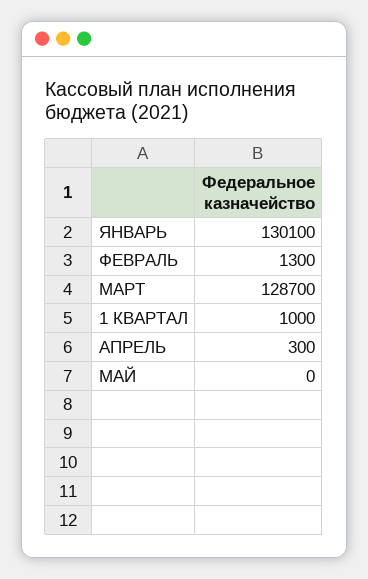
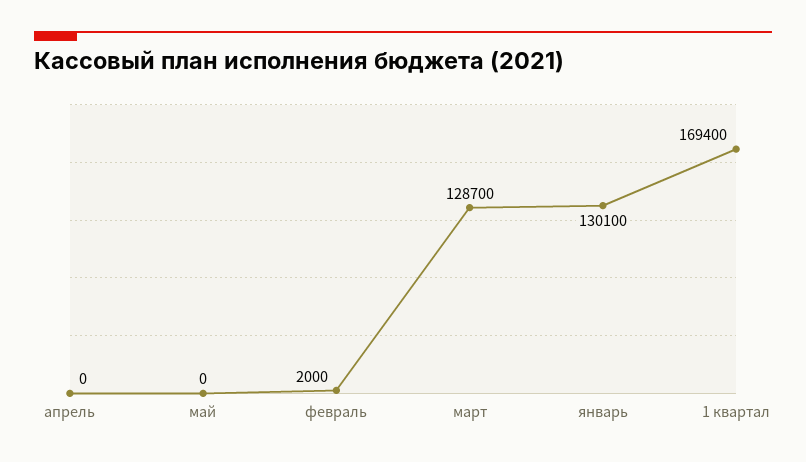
  {
    "ЯНВАРЬ": 130100,
-   "ФЕВРАЛЬ": 1300,
+   "ФЕВРАЛЬ": 2000,
    "МАРТ": 128700,
-   "1 КВАРТАЛ": 1000,
+   "1 КВАРТАЛ": 169400,
-   "АПРЕЛЬ": 300,
+   "АПРЕЛЬ": 0,
    "МАЙ": 0
  }

